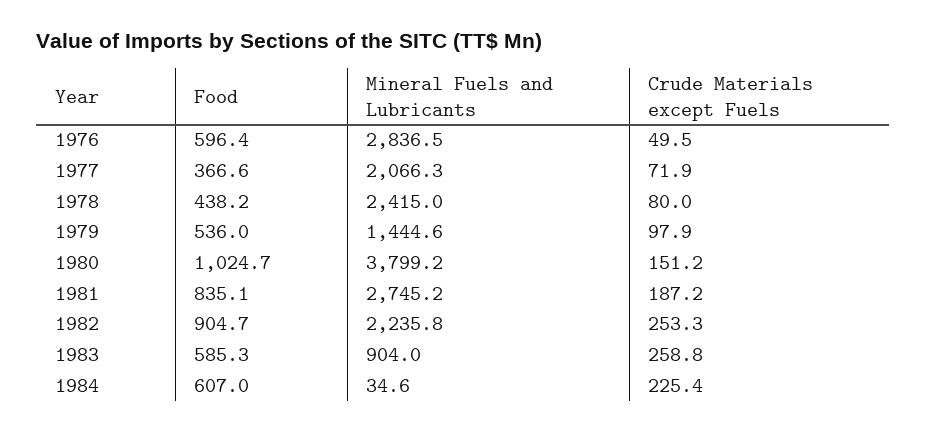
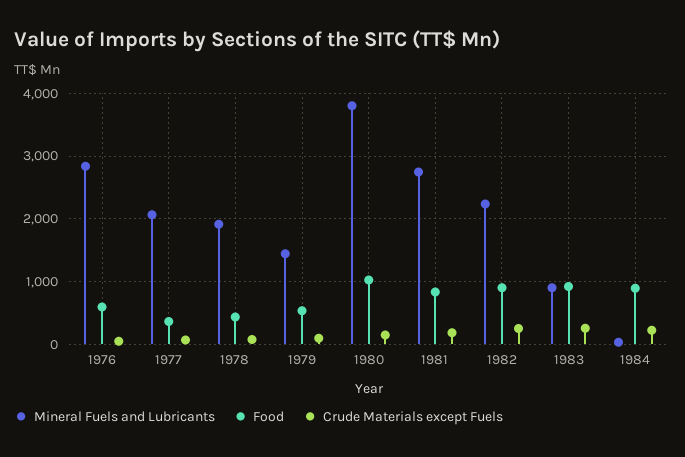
  {
    "Food": {
      "1976": 596.4,
      "1977": 366.6,
      "1978": 438.2,
      "1979": 536,
      "1980": 1024.7,
      "1981": 835.1,
      "1982": 904.7,
-     "1983": 585.3,
+     "1983": 900,
-     "1984": 607
+     "1984": 900
    },
    "Mineral Fuels and Lubricants": {
      "1976": 2836.5,
      "1977": 2066.3,
-     "1978": 2415,
+     "1978": 1900,
      "1979": 1444.6,
      "1980": 3799.2,
      "1981": 2745.2,
      "1982": 2235.8,
      "1983": 904,
      "1984": 34.6
    },
    "Crude Materials except Fuels": {
      "1976": 49.5,
      "1977": 71.9,
      "1978": 80,
      "1979": 97.9,
      "1980": 151.2,
      "1981": 187.2,
      "1982": 253.3,
      "1983": 258.8,
      "1984": 225.4
    }
  }

